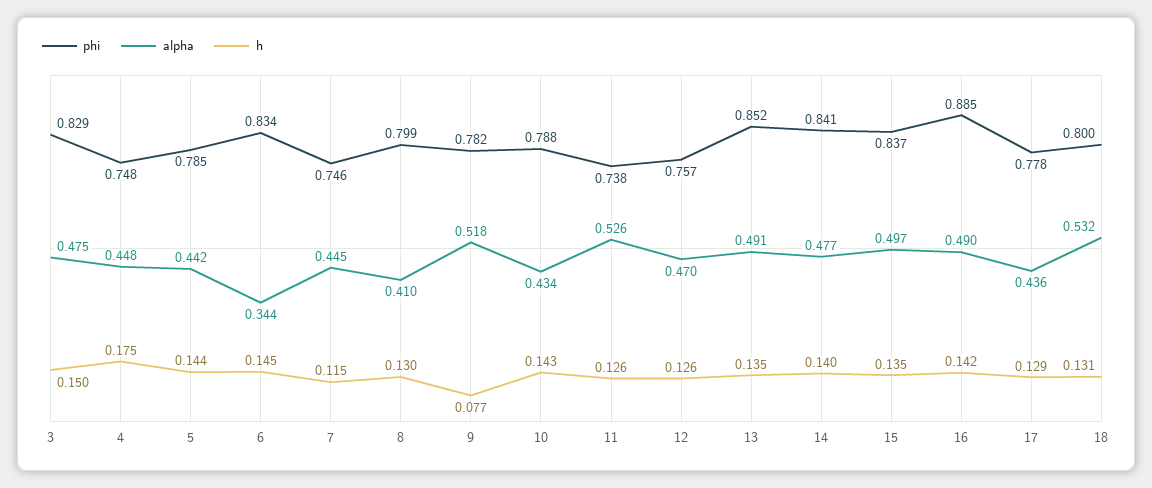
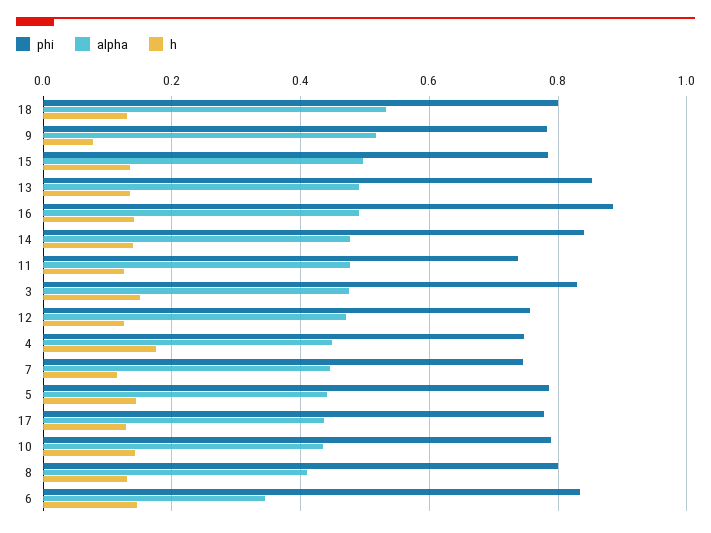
  {
    "phi": {
      "3": 0.829,
      "4": 0.748,
      "5": 0.785,
      "6": 0.834,
      "7": 0.746,
      "8": 0.799,
      "9": 0.782,
      "10": 0.788,
      "11": 0.738,
      "12": 0.757,
      "13": 0.852,
      "14": 0.841,
-     "15": 0.837,
+     "15": 0.78,
      "16": 0.885,
      "17": 0.778,
      "18": 0.8
    },
    "alpha": {
      "3": 0.475,
      "4": 0.448,
      "5": 0.442,
      "6": 0.344,
      "7": 0.445,
      "8": 0.41,
      "9": 0.518,
      "10": 0.434,
-     "11": 0.526,
+     "11": 0.48,
      "12": 0.47,
      "13": 0.491,
      "14": 0.477,
      "15": 0.497,
      "16": 0.49,
      "17": 0.436,
      "18": 0.532
    },
    "h": {
      "3": 0.15,
      "4": 0.175,
      "5": 0.144,
      "6": 0.145,
      "7": 0.115,
      "8": 0.13,
      "9": 0.077,
      "10": 0.143,
      "11": 0.126,
      "12": 0.126,
      "13": 0.135,
      "14": 0.14,
      "15": 0.135,
      "16": 0.142,
      "17": 0.129,
      "18": 0.131
    }
  }

